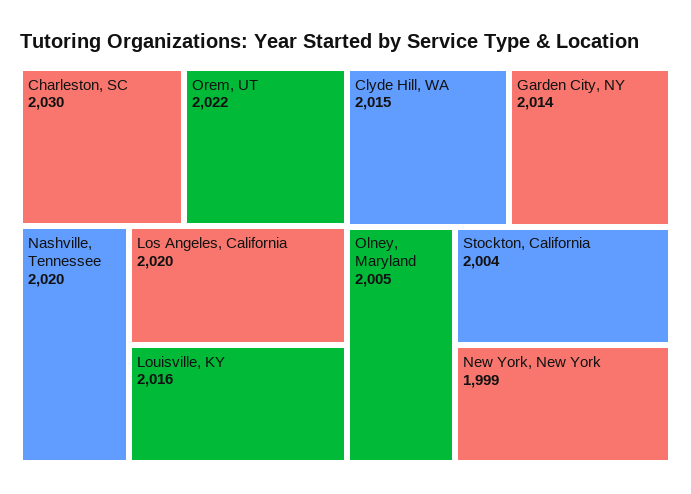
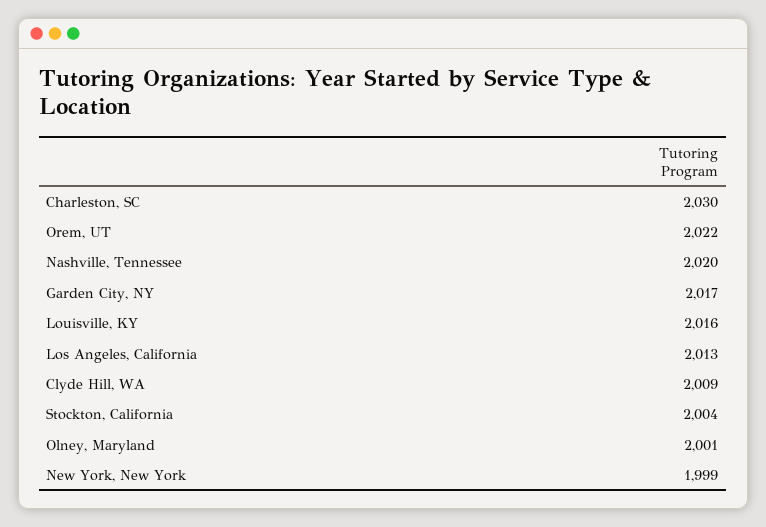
  {
    "Charleston, SC": 2030,
    "Orem, UT": 2022,
    "Nashville, Tennessee": 2020,
-   "Los Angeles, California": 2020,
+   "Los Angeles, California": 2013,
    "Louisville, KY": 2016,
-   "Clyde Hill, WA": 2015,
+   "Clyde Hill, WA": 2009,
-   "Garden City, NY": 2014,
+   "Garden City, NY": 2017,
-   "Olney, Maryland": 2005,
+   "Olney, Maryland": 2001,
    "Stockton, California": 2004,
    "New York, New York": 1999
  }

